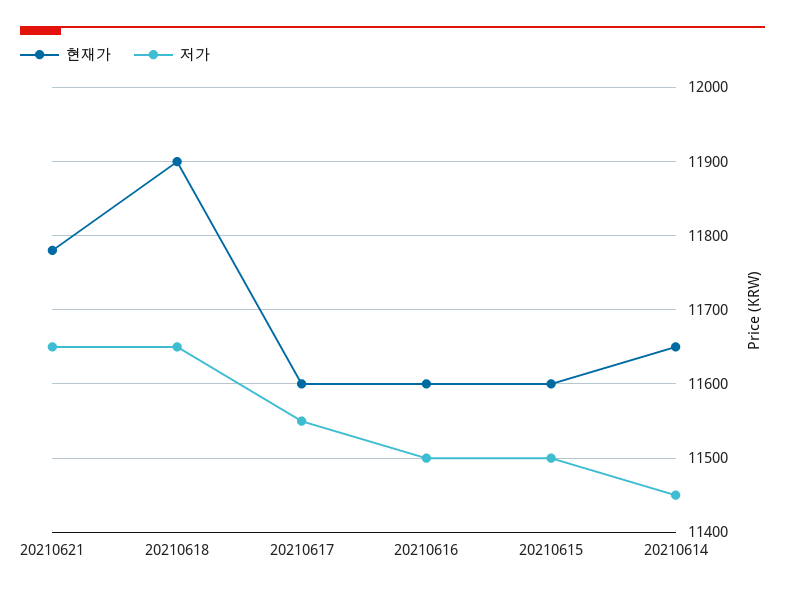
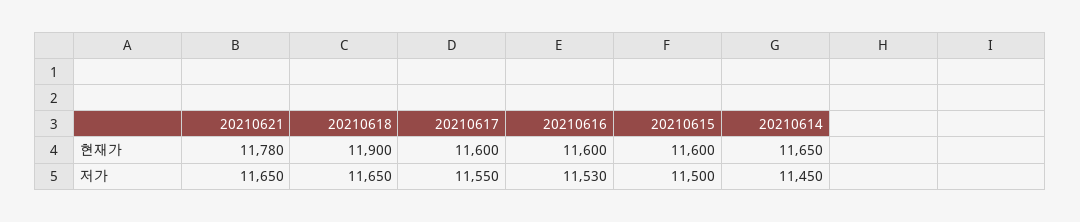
  {
    "현재가": {
      "20210621": 11780,
      "20210618": 11900,
      "20210617": 11600,
      "20210616": 11600,
      "20210615": 11600,
      "20210614": 11650
    },
    "저가": {
      "20210621": 11650,
      "20210618": 11650,
      "20210617": 11550,
-     "20210616": 11500,
+     "20210616": 11530,
      "20210615": 11500,
      "20210614": 11450
    }
  }

